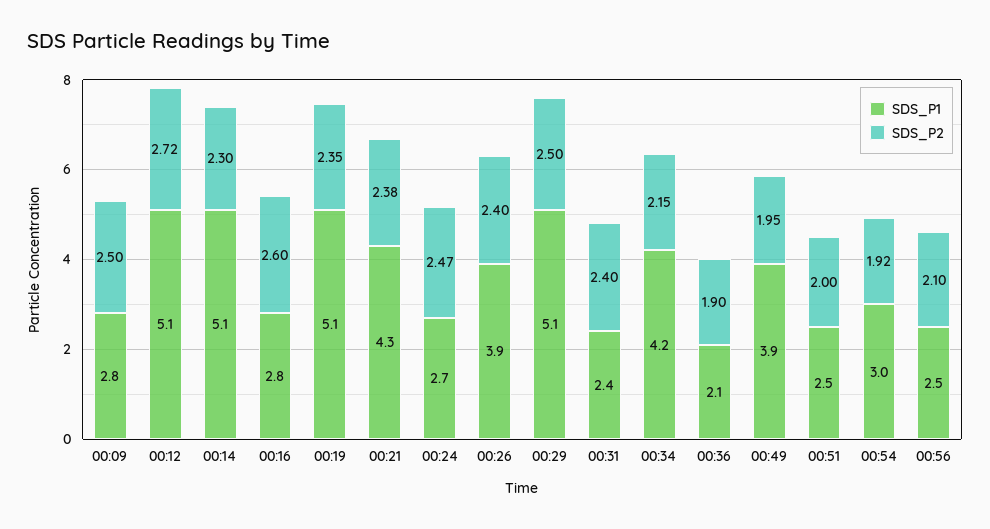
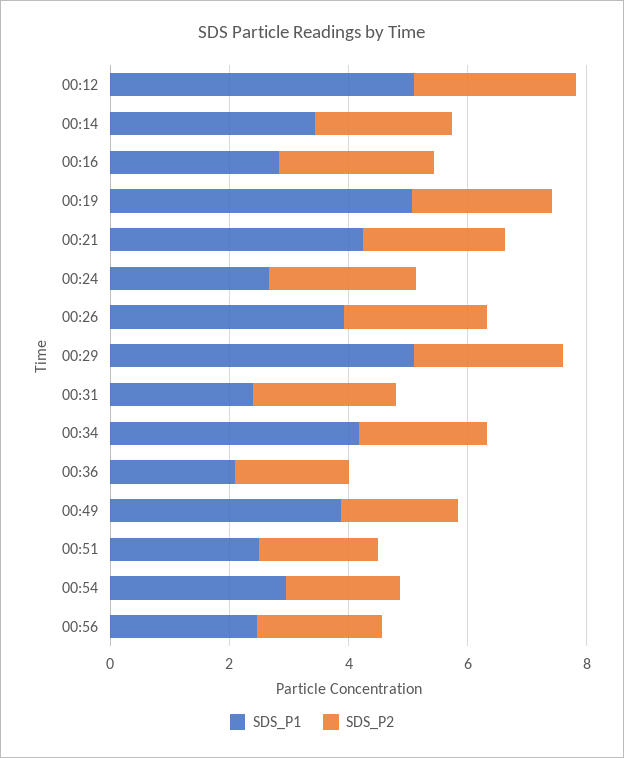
  {
    "SDS_P1": {
-     "00:09": 2.8,
      "00:12": 5.1,
-     "00:14": 5.1,
+     "00:14": 3.5,
      "00:16": 2.8,
      "00:19": 5.1,
      "00:21": 4.3,
      "00:24": 2.7,
      "00:26": 3.9,
      "00:29": 5.1,
      "00:31": 2.4,
      "00:34": 4.2,
      "00:36": 2.1,
      "00:49": 3.9,
      "00:51": 2.5,
      "00:54": 3,
      "00:56": 2.5
    },
    "SDS_P2": {
-     "00:09": 2.5,
      "00:12": 2.72,
      "00:14": 2.3,
      "00:16": 2.6,
      "00:19": 2.35,
      "00:21": 2.38,
      "00:24": 2.47,
      "00:26": 2.4,
      "00:29": 2.5,
      "00:31": 2.4,
      "00:34": 2.15,
      "00:36": 1.9,
      "00:49": 1.95,
      "00:51": 2,
      "00:54": 1.92,
      "00:56": 2.1
    }
  }

